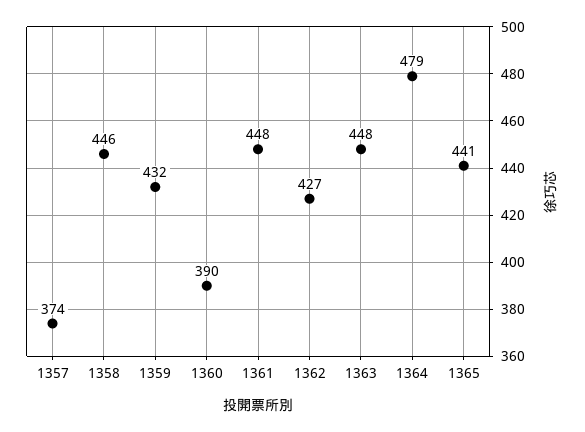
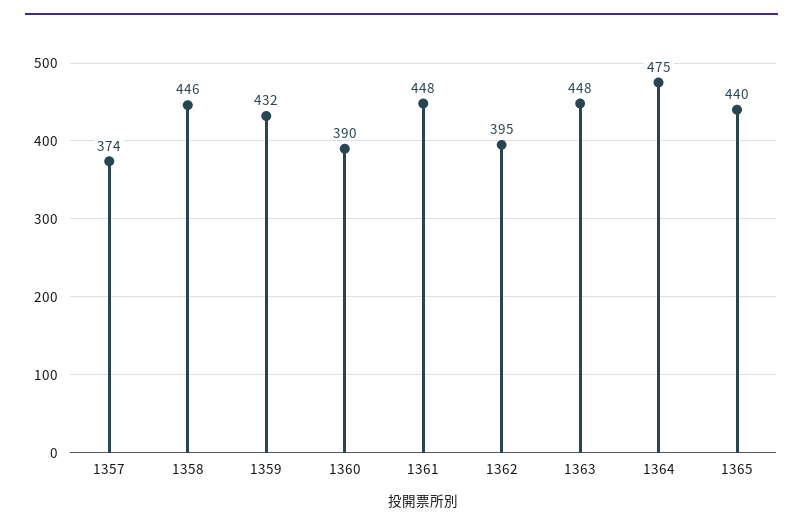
  {
    "1357": 374,
    "1358": 446,
    "1359": 432,
    "1360": 390,
    "1361": 448,
-   "1362": 427,
+   "1362": 395,
    "1363": 448,
-   "1364": 479,
+   "1364": 475,
-   "1365": 441
+   "1365": 440
  }

